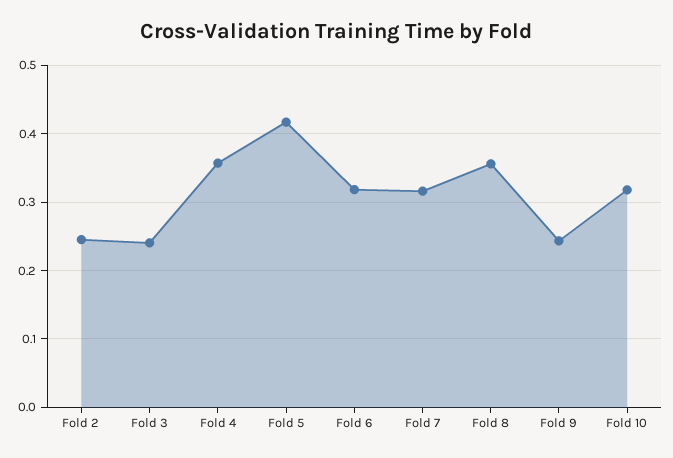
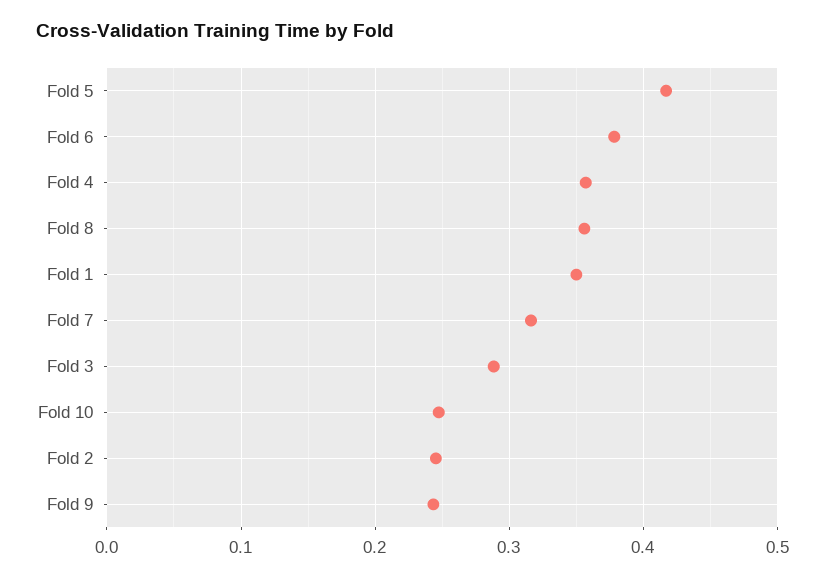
  {
    "Fold 2": 0.25,
-   "Fold 3": 0.24,
+   "Fold 3": 0.29,
    "Fold 4": 0.36,
    "Fold 5": 0.42,
-   "Fold 6": 0.32,
+   "Fold 6": 0.38,
    "Fold 7": 0.32,
    "Fold 8": 0.36,
    "Fold 9": 0.24,
-   "Fold 10": 0.32
+   "Fold 10": 0.25,
+   "Fold 1": 0.35
  }

